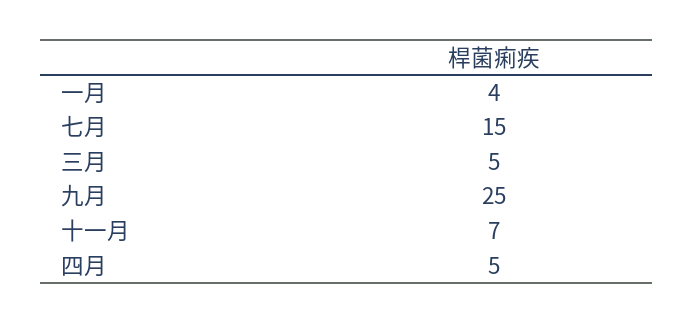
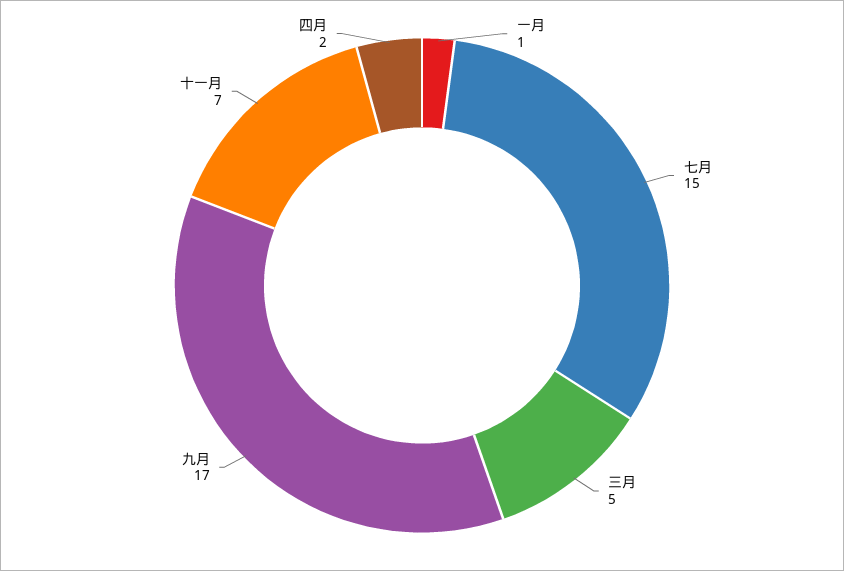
  {
-   "一月": 4,
+   "一月": 1,
    "七月": 15,
    "三月": 5,
-   "九月": 25,
+   "九月": 17,
    "十一月": 7,
-   "四月": 5
+   "四月": 2
  }

